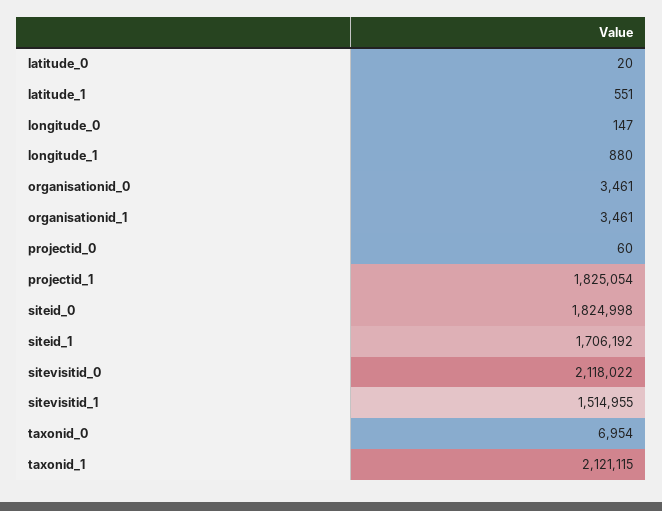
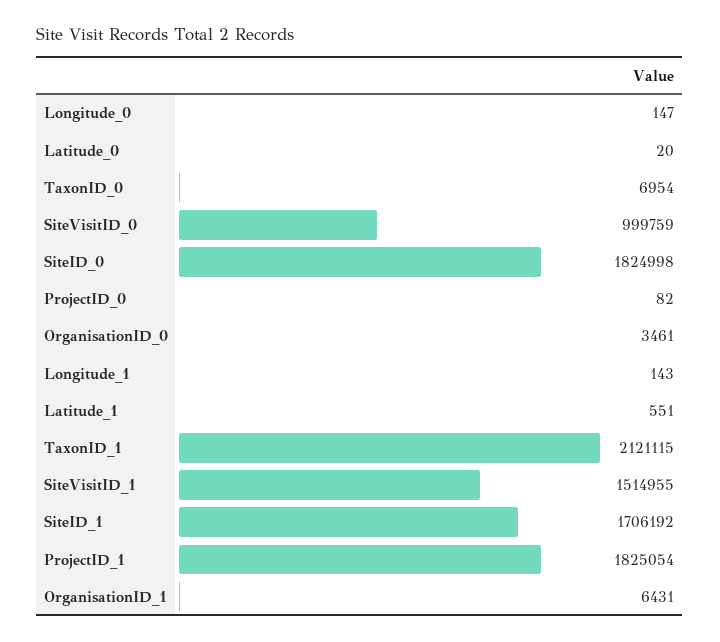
  {
    "latitude_0": 20,
    "latitude_1": 551,
    "longitude_0": 147,
-   "longitude_1": 880,
+   "longitude_1": 143,
    "organisationid_0": 3461,
-   "organisationid_1": 3461,
+   "organisationid_1": 6431,
-   "projectid_0": 60,
+   "projectid_0": 82,
    "projectid_1": 1825054,
    "siteid_0": 1824998,
    "siteid_1": 1706192,
-   "sitevisitid_0": 2118022,
+   "sitevisitid_0": 999759,
    "sitevisitid_1": 1514955,
    "taxonid_0": 6954,
    "taxonid_1": 2121115
  }

